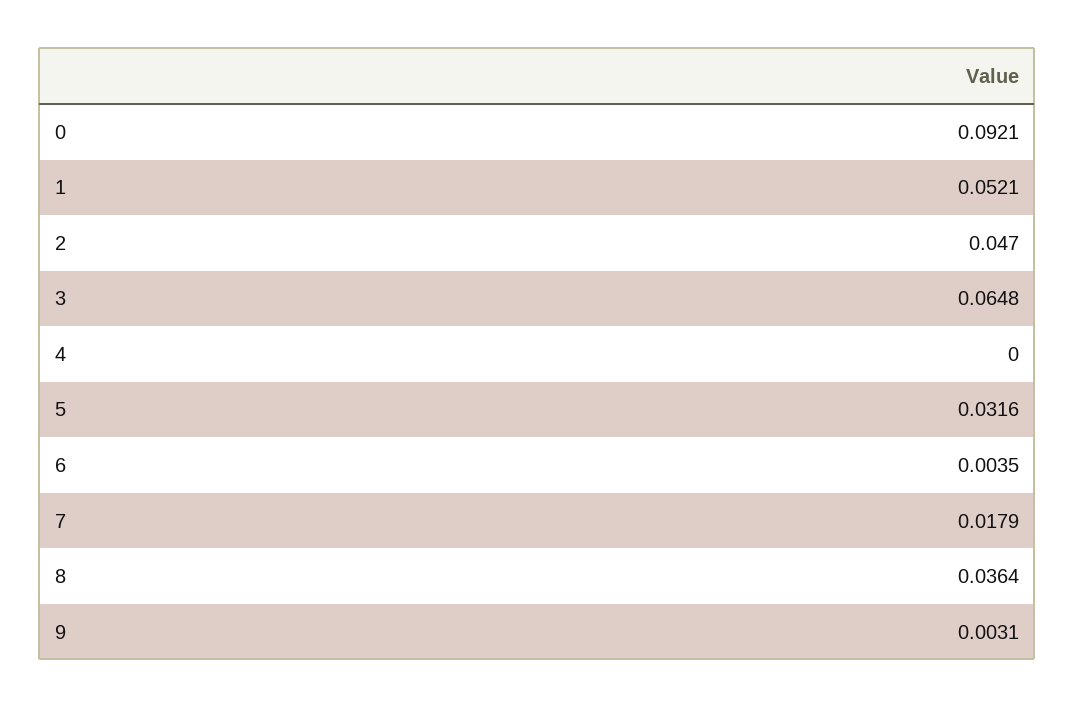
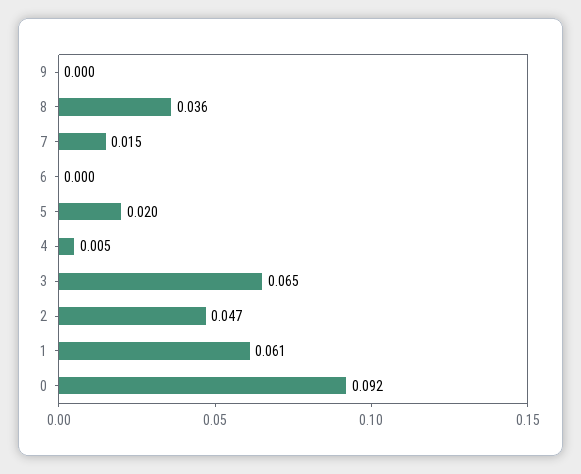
  {
    "0": 0.0921,
-   "1": 0.0521,
+   "1": 0.061,
    "2": 0.047,
    "3": 0.0648,
-   "4": 0,
+   "4": 0.005,
-   "5": 0.0316,
+   "5": 0.02,
-   "6": 0.0035,
+   "6": 0,
-   "7": 0.0179,
+   "7": 0.015,
    "8": 0.0364,
-   "9": 0.0031
+   "9": 0
  }

